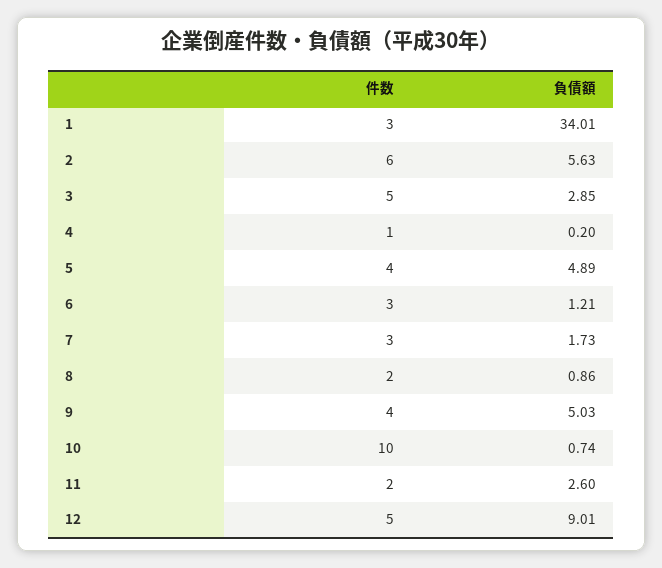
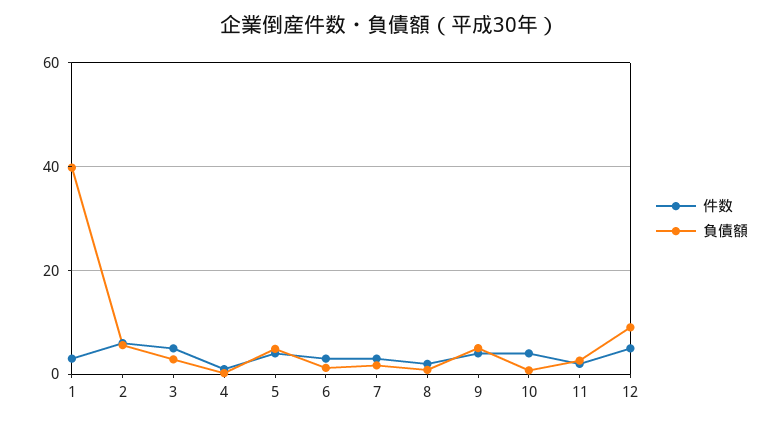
  {
    "件数": {
      "1": 3,
      "2": 6,
      "3": 5,
      "4": 1,
      "5": 4,
      "6": 3,
      "7": 3,
      "8": 2,
      "9": 4,
-     "10": 10,
+     "10": 4,
      "11": 2,
      "12": 5
    },
    "負債額": {
-     "1": 34.01,
+     "1": 40,
      "2": 5.63,
      "3": 2.85,
      "4": 0.2,
      "5": 4.89,
      "6": 1.21,
      "7": 1.73,
      "8": 0.86,
      "9": 5.03,
      "10": 0.74,
      "11": 2.6,
      "12": 9.01
    }
  }

